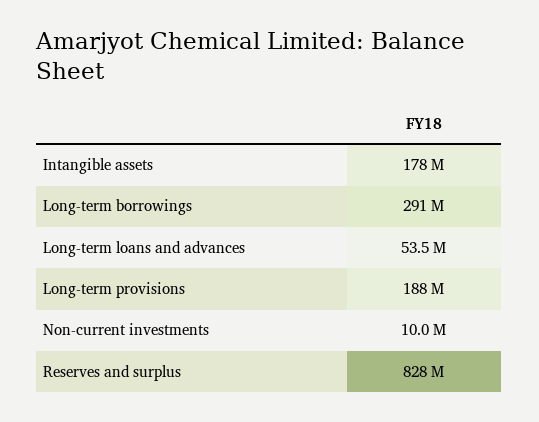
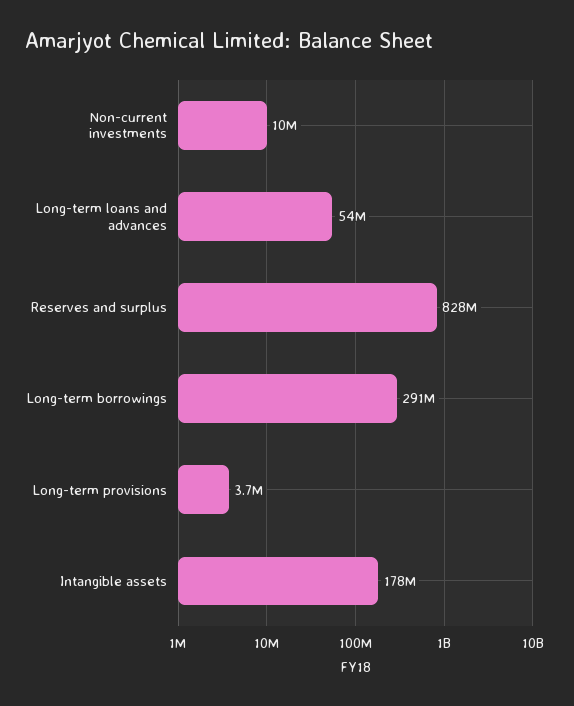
  {
    "Intangible assets": 178000000,
    "Long-term borrowings": 291000000,
    "Long-term loans and advances": 53500000,
-   "Long-term provisions": 188000000,
+   "Long-term provisions": 3700000,
    "Non-current investments": 10000000,
    "Reserves and surplus": 828000000
  }

